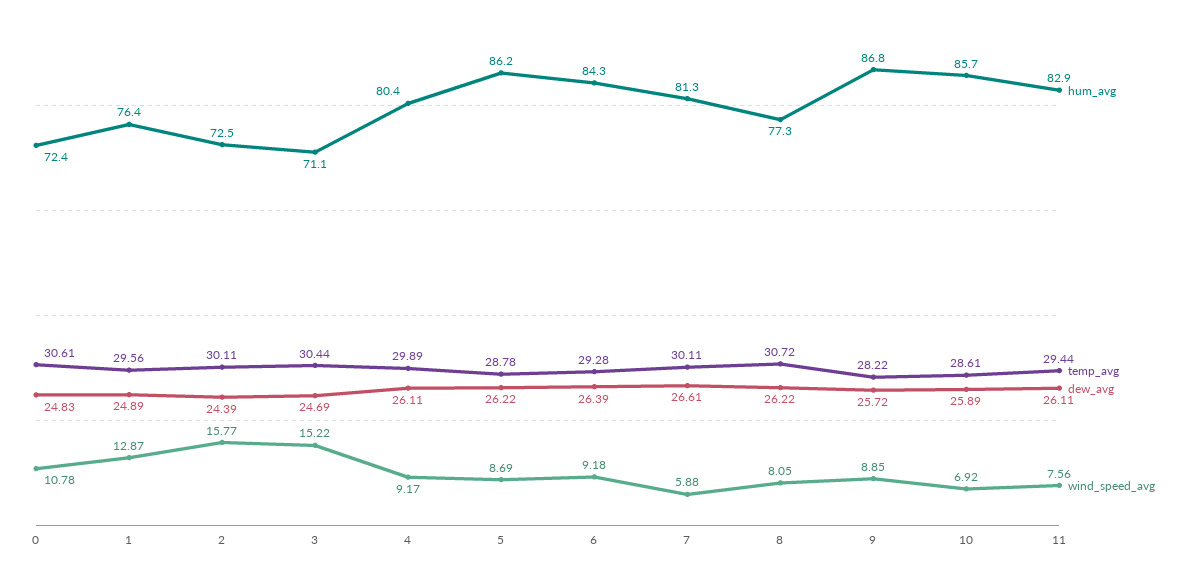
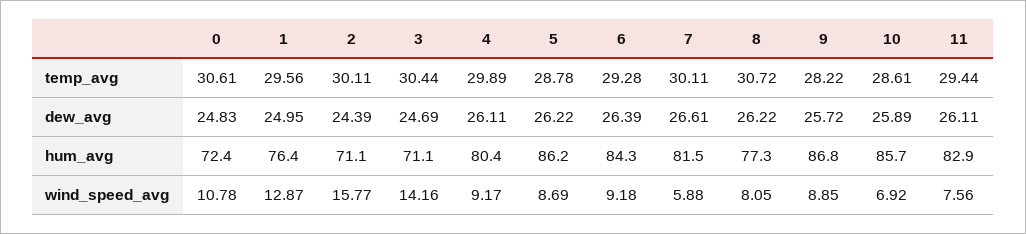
  {
    "hum_avg": {
      "0": 72.4,
      "1": 76.4,
-     "2": 72.5,
+     "2": 71.1,
      "3": 71.1,
      "4": 80.4,
      "5": 86.2,
      "6": 84.3,
-     "7": 81.3,
+     "7": 81.5,
      "8": 77.3,
      "9": 86.8,
      "10": 85.7,
      "11": 82.9
    },
    "temp_avg": {
      "0": 30.61,
      "1": 29.56,
      "2": 30.11,
      "3": 30.44,
      "4": 29.89,
      "5": 28.78,
      "6": 29.28,
      "7": 30.11,
      "8": 30.72,
      "9": 28.22,
      "10": 28.61,
      "11": 29.44
    },
    "dew_avg": {
      "0": 24.83,
-     "1": 24.89,
+     "1": 24.95,
      "2": 24.39,
      "3": 24.69,
      "4": 26.11,
      "5": 26.22,
      "6": 26.39,
      "7": 26.61,
      "8": 26.22,
      "9": 25.72,
      "10": 25.89,
      "11": 26.11
    },
    "wind_speed_avg": {
      "0": 10.78,
      "1": 12.87,
      "2": 15.77,
-     "3": 15.22,
+     "3": 14.16,
      "4": 9.17,
      "5": 8.69,
      "6": 9.18,
      "7": 5.88,
      "8": 8.05,
      "9": 8.85,
      "10": 6.92,
      "11": 7.56
    }
  }

